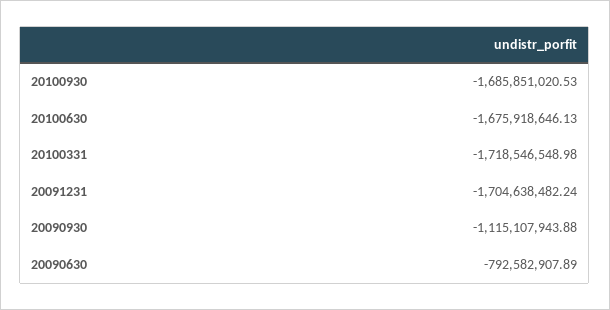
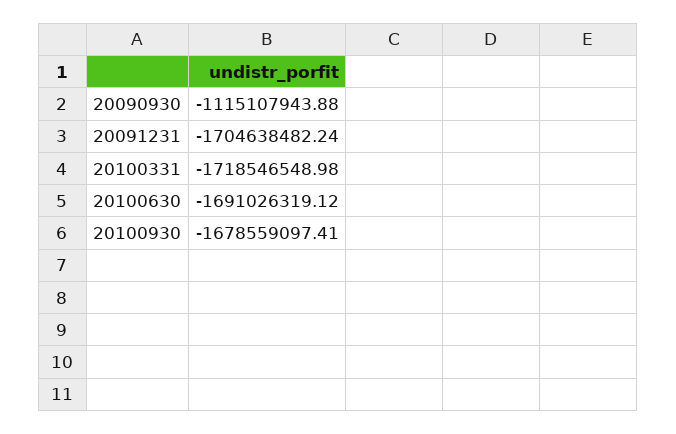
  {
-   "20100930": -1685851020.53,
+   "20100930": -1678559097.41,
-   "20100630": -1675918646.13,
+   "20100630": -1691026319.12,
    "20100331": -1718546548.98,
    "20091231": -1704638482.24,
-   "20090930": -1115107943.88,
+   "20090930": -1115107943.88
-   "20090630": -792582907.89
  }

